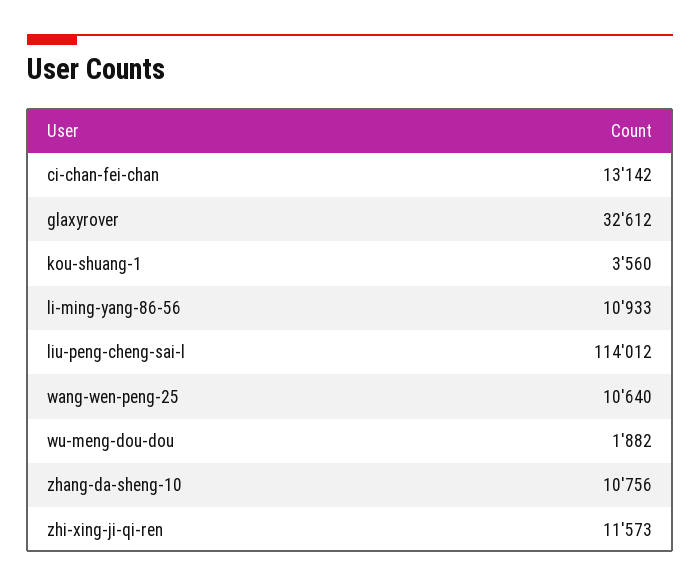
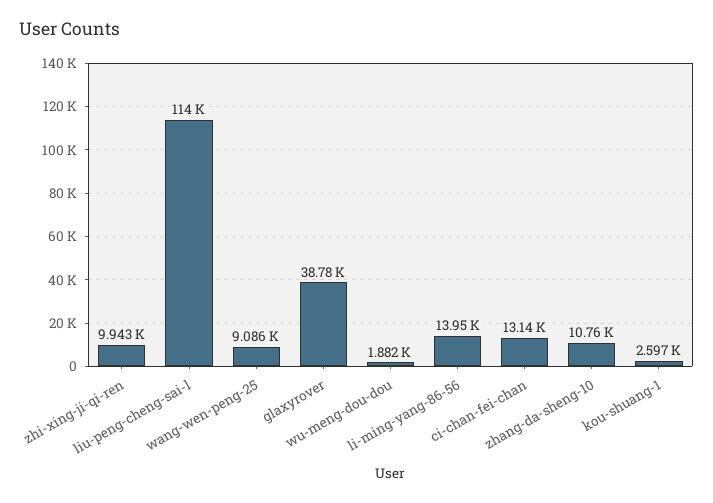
  {
    "ci-chan-fei-chan": 13142,
-   "glaxyrover": 32612,
+   "glaxyrover": 38780,
-   "kou-shuang-1": 3560,
+   "kou-shuang-1": 2597,
-   "li-ming-yang-86-56": 10933,
+   "li-ming-yang-86-56": 13950,
    "liu-peng-cheng-sai-l": 114012,
-   "wang-wen-peng-25": 10640,
+   "wang-wen-peng-25": 9086,
    "wu-meng-dou-dou": 1882,
    "zhang-da-sheng-10": 10756,
-   "zhi-xing-ji-qi-ren": 11573
+   "zhi-xing-ji-qi-ren": 9943
  }

